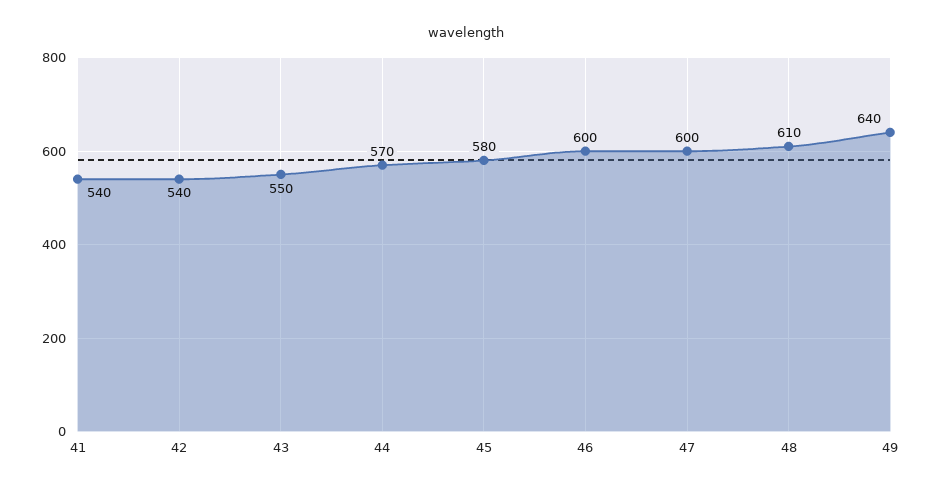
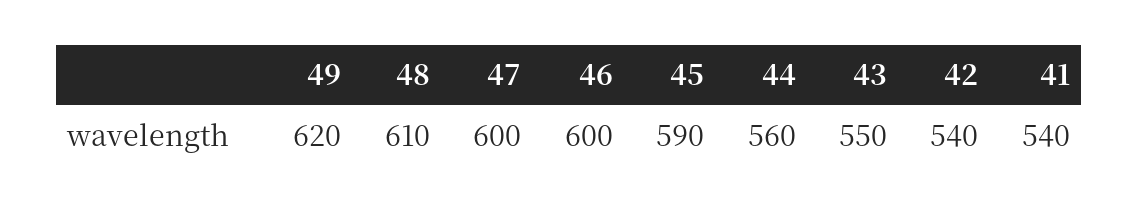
  {
    "41": 540,
    "42": 540,
    "43": 550,
-   "44": 570,
+   "44": 560,
-   "45": 580,
+   "45": 590,
    "46": 600,
    "47": 600,
    "48": 610,
-   "49": 640
+   "49": 620
  }

